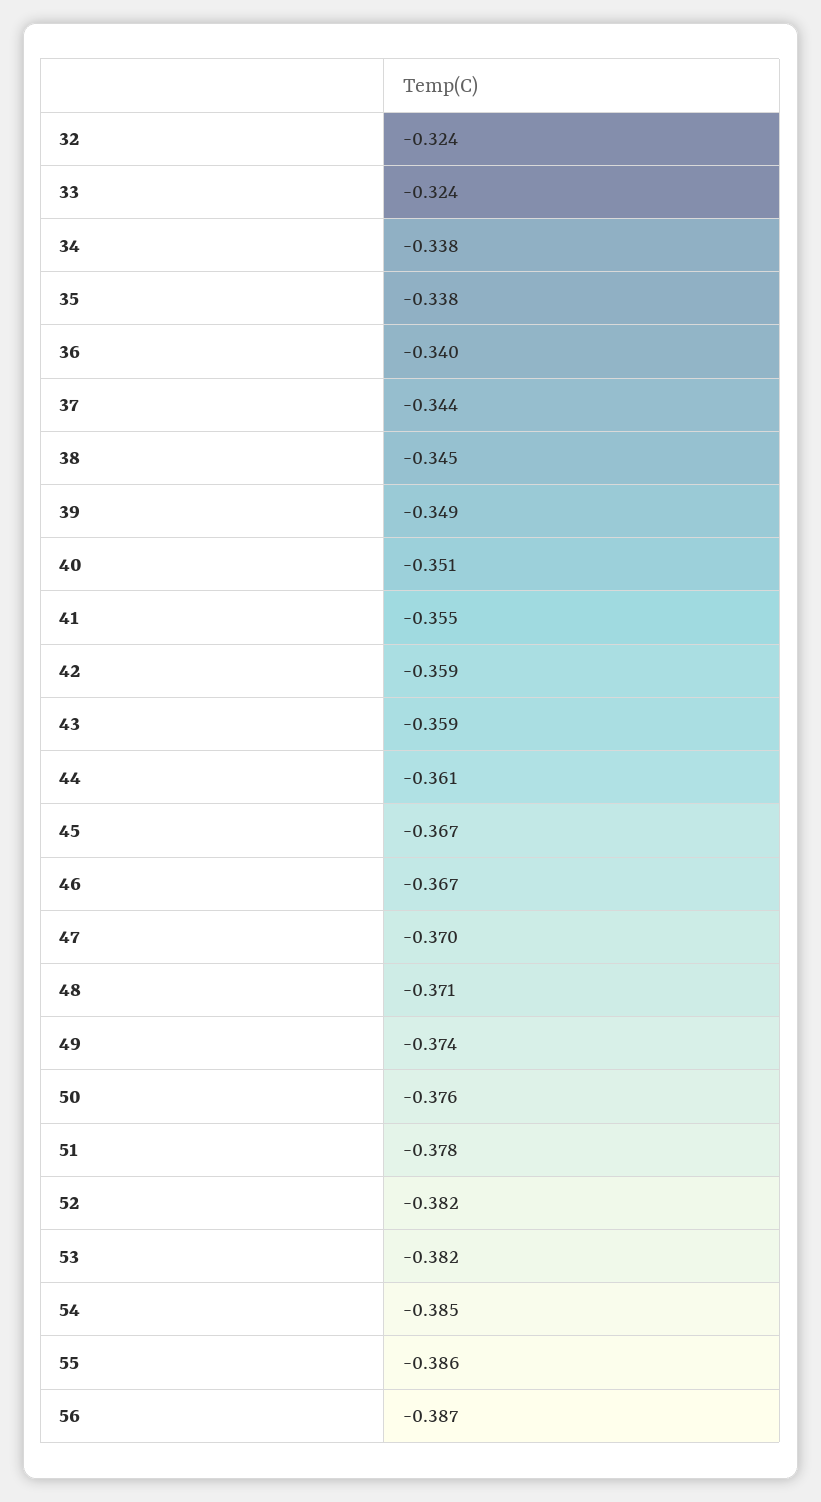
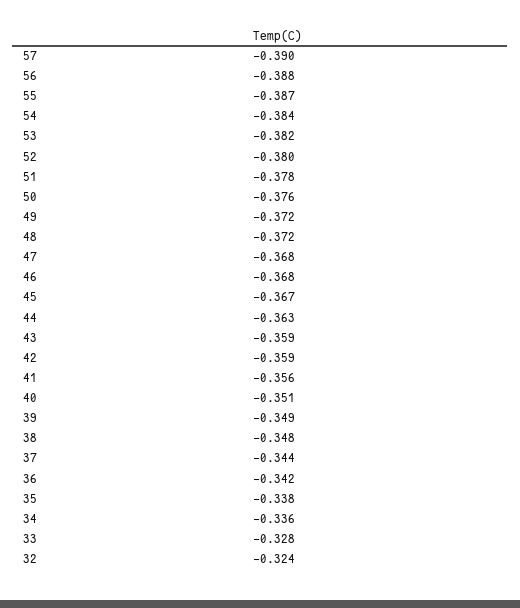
  {
    "32": -0.324,
-   "33": -0.324,
+   "33": -0.328,
-   "34": -0.338,
+   "34": -0.336,
    "35": -0.338,
-   "36": -0.34,
+   "36": -0.342,
    "37": -0.344,
-   "38": -0.345,
+   "38": -0.348,
    "39": -0.349,
    "40": -0.351,
-   "41": -0.355,
+   "41": -0.356,
    "42": -0.359,
    "43": -0.359,
-   "44": -0.361,
+   "44": -0.363,
    "45": -0.367,
-   "46": -0.367,
+   "46": -0.368,
-   "47": -0.37,
+   "47": -0.368,
-   "48": -0.371,
+   "48": -0.372,
-   "49": -0.374,
+   "49": -0.372,
    "50": -0.376,
    "51": -0.378,
-   "52": -0.382,
+   "52": -0.38,
    "53": -0.382,
-   "54": -0.385,
+   "54": -0.384,
-   "55": -0.386,
+   "55": -0.387,
-   "56": -0.387
+   "56": -0.388,
+   "57": -0.39
  }

